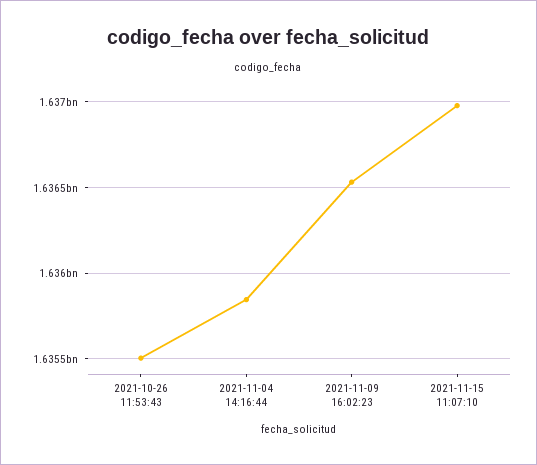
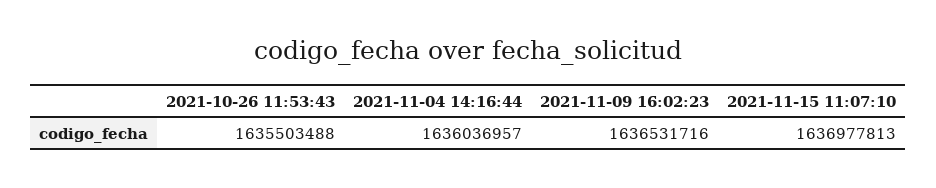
  {
    "2021-10-26 11:53:43": 1635503488,
-   "2021-11-04 14:16:44": 1635850000,
+   "2021-11-04 14:16:44": 1636036957,
    "2021-11-09 16:02:23": 1636531716,
    "2021-11-15 11:07:10": 1636977813
  }

